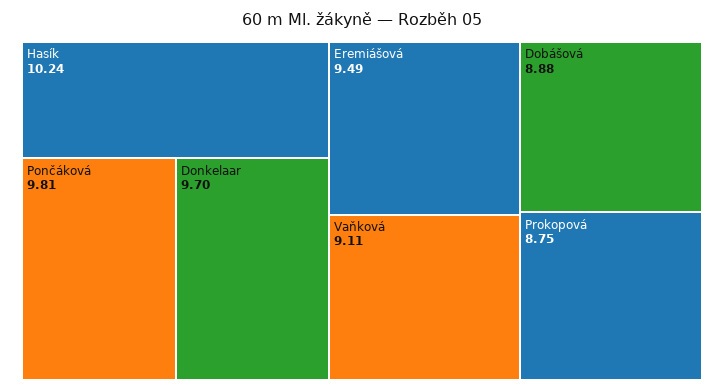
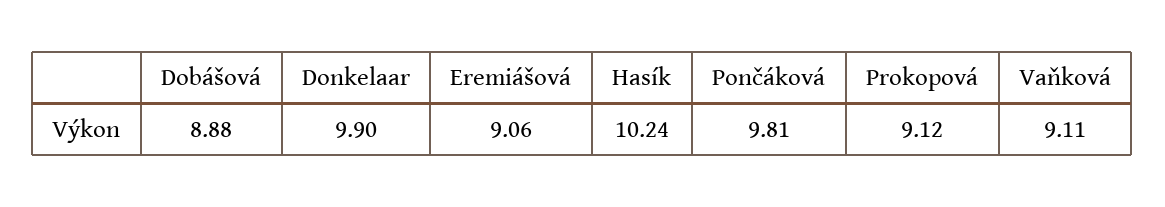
  {
    "Hasík": 10.24,
    "Pončáková": 9.81,
-   "Donkelaar": 9.7,
+   "Donkelaar": 9.9,
-   "Eremiášová": 9.49,
+   "Eremiášová": 9.06,
    "Vaňková": 9.11,
    "Dobášová": 8.88,
-   "Prokopová": 8.75
+   "Prokopová": 9.12
  }

